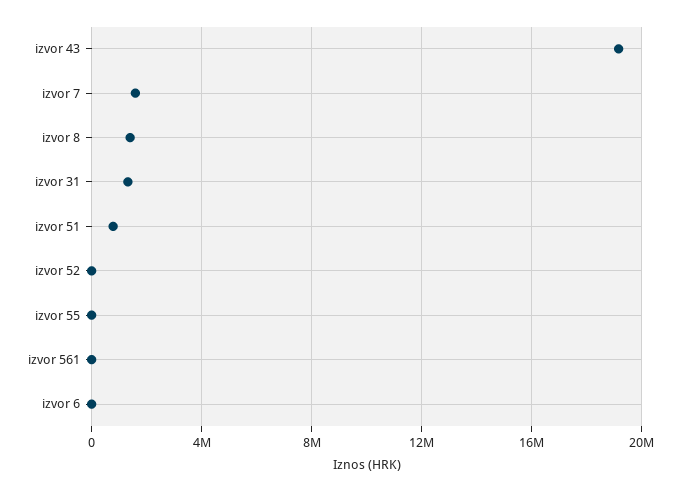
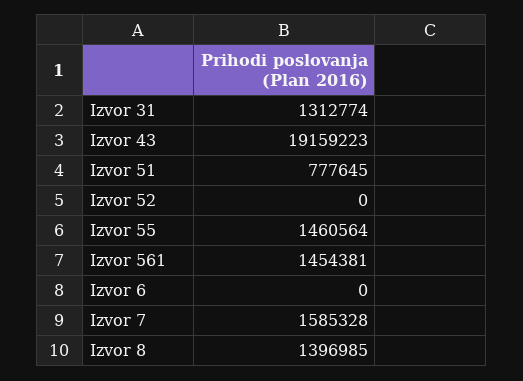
  {
    "izvor 43": 19159223,
    "izvor 7": 1585328,
    "izvor 8": 1396985,
    "izvor 31": 1312774,
    "izvor 51": 777645,
    "izvor 52": 0,
-   "izvor 55": 0,
+   "izvor 55": 1460564,
-   "izvor 561": 0,
+   "izvor 561": 1454381,
    "izvor 6": 0
  }

